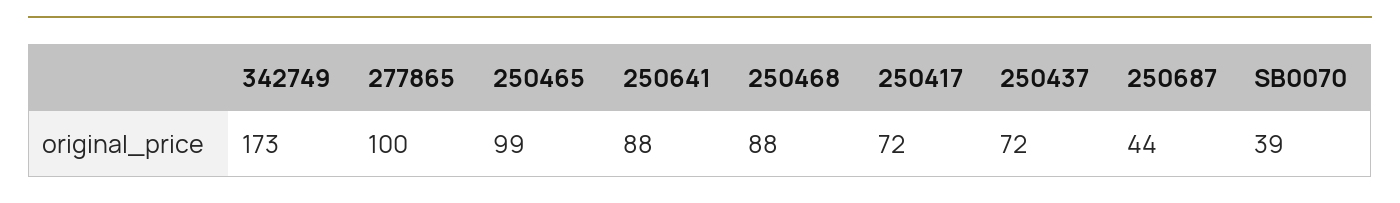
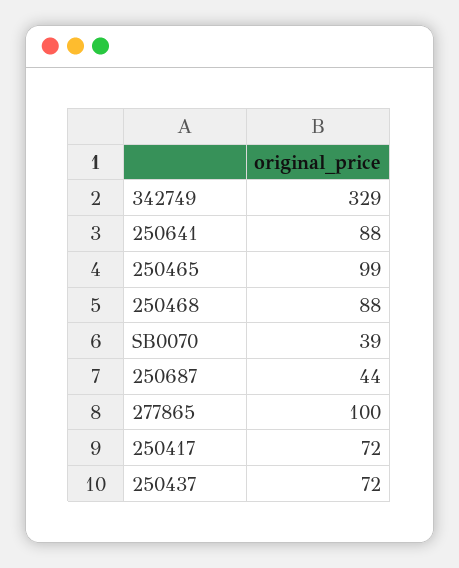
  {
-   "342749": 173,
+   "342749": 329,
    "277865": 100,
    "250465": 99,
    "250641": 88,
    "250468": 88,
    "250417": 72,
    "250437": 72,
    "250687": 44,
    "SB0070": 39
  }

